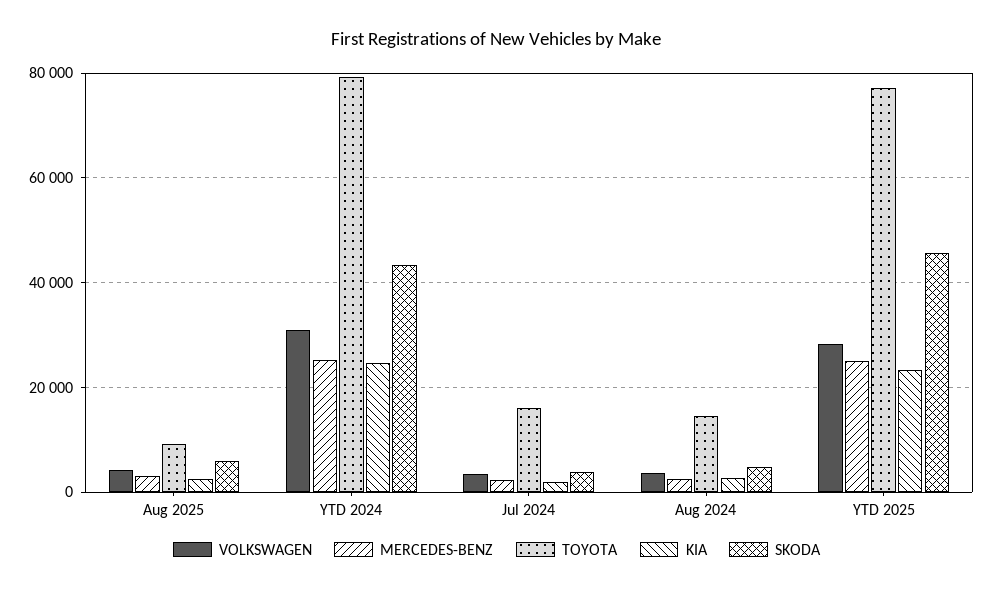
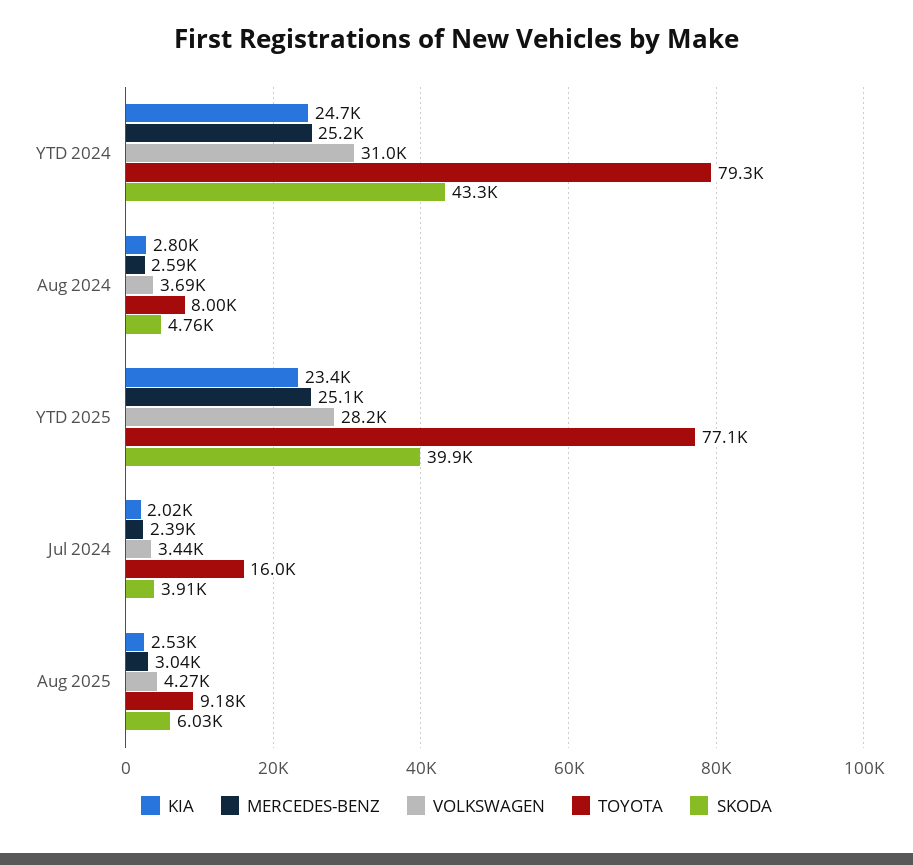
  {
    "VOLKSWAGEN": {
      "Aug 2025": 4270,
      "YTD 2024": 31000,
      "Jul 2024": 3440,
      "Aug 2024": 3690,
      "YTD 2025": 28200
    },
    "MERCEDES-BENZ": {
      "Aug 2025": 3040,
      "YTD 2024": 25200,
      "Jul 2024": 2390,
      "Aug 2024": 2590,
      "YTD 2025": 25100
    },
    "TOYOTA": {
      "Aug 2025": 9180,
      "YTD 2024": 79300,
      "Jul 2024": 16000,
-     "Aug 2024": 14000,
+     "Aug 2024": 8000,
      "YTD 2025": 77100
    },
    "KIA": {
      "Aug 2025": 2530,
      "YTD 2024": 24700,
      "Jul 2024": 2020,
      "Aug 2024": 2800,
      "YTD 2025": 23400
    },
    "SKODA": {
      "Aug 2025": 6030,
      "YTD 2024": 43300,
      "Jul 2024": 3910,
      "Aug 2024": 4760,
-     "YTD 2025": 46000
+     "YTD 2025": 39900
    }
  }

